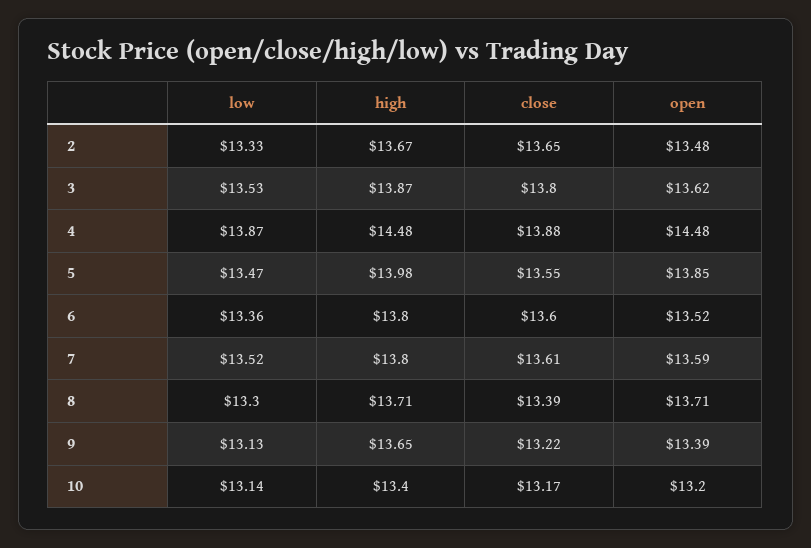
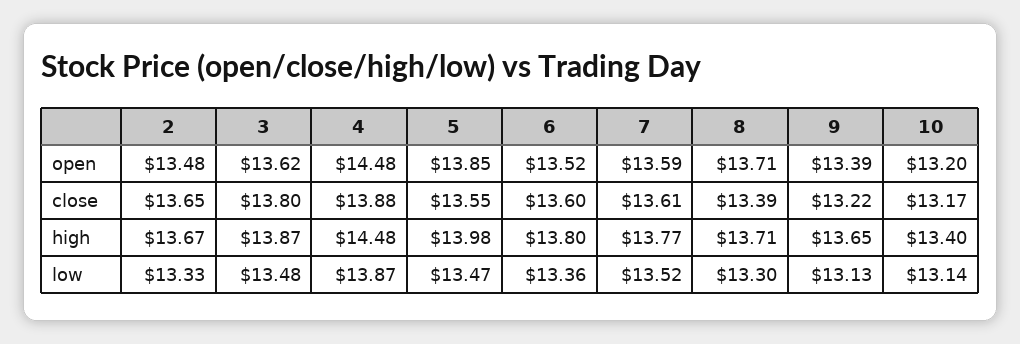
  {
    "low": {
      "2": 13.33,
-     "3": 13.53,
+     "3": 13.48,
      "4": 13.87,
      "5": 13.47,
      "6": 13.36,
      "7": 13.52,
      "8": 13.3,
      "9": 13.13,
      "10": 13.14
    },
    "high": {
      "2": 13.67,
      "3": 13.87,
      "4": 14.48,
      "5": 13.98,
      "6": 13.8,
-     "7": 13.8,
+     "7": 13.77,
      "8": 13.71,
      "9": 13.65,
      "10": 13.4
    },
    "close": {
      "2": 13.65,
      "3": 13.8,
      "4": 13.88,
      "5": 13.55,
      "6": 13.6,
      "7": 13.61,
      "8": 13.39,
      "9": 13.22,
      "10": 13.17
    },
    "open": {
      "2": 13.48,
      "3": 13.62,
      "4": 14.48,
      "5": 13.85,
      "6": 13.52,
      "7": 13.59,
      "8": 13.71,
      "9": 13.39,
      "10": 13.2
    }
  }

